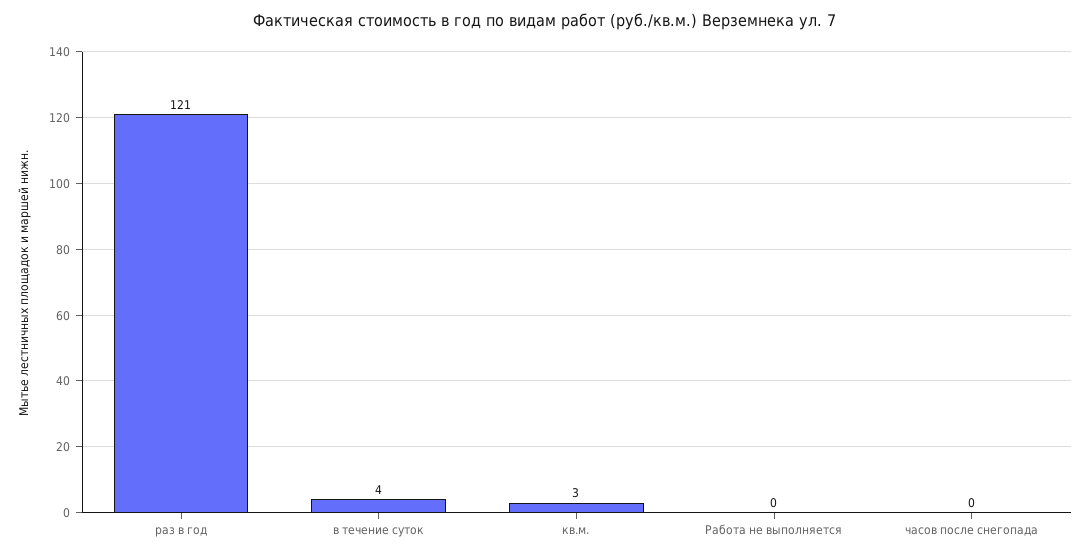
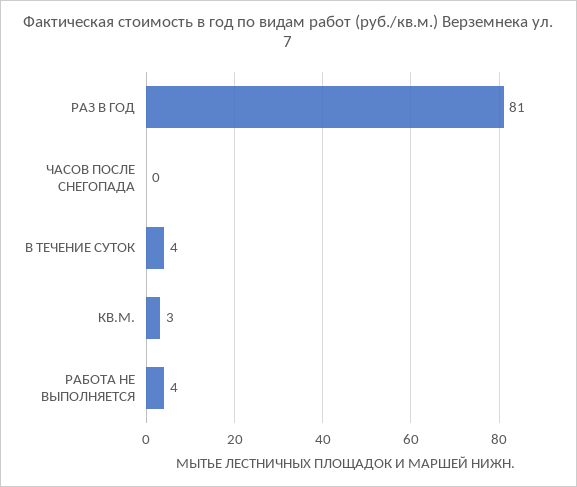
  {
-   "раз в год": 121,
+   "раз в год": 81,
    "в течение суток": 4,
    "кв.м.": 3,
-   "Работа не выполняется": 0,
+   "Работа не выполняется": 4,
    "часов после снегопада": 0
  }

